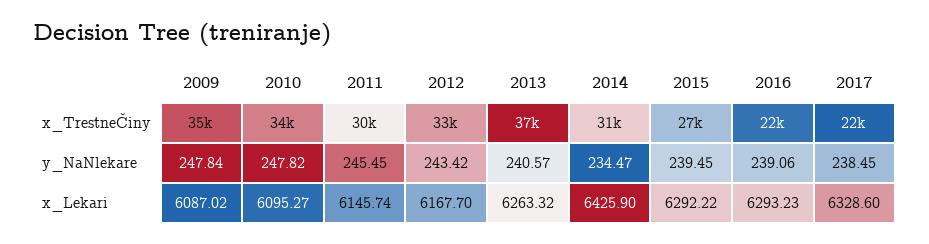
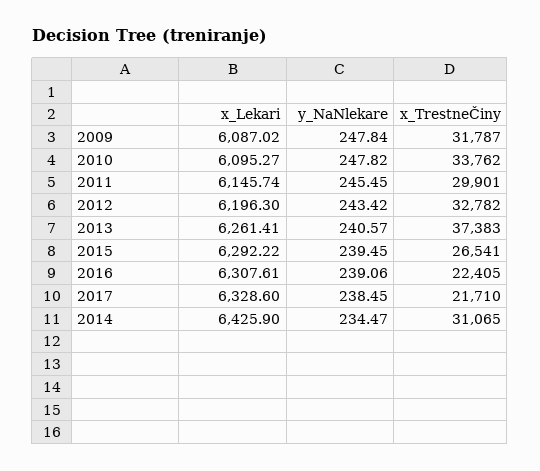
  {
    "2009": {
-     "x_TrestneČiny": 35000,
+     "x_TrestneČiny": 31787,
      "y_NaNlekare": 247.84,
      "x_Lekari": 6087.02
    },
    "2010": {
      "x_TrestneČiny": 33762,
      "y_NaNlekare": 247.82,
      "x_Lekari": 6095.27
    },
    "2011": {
      "x_TrestneČiny": 29901,
      "y_NaNlekare": 245.45,
      "x_Lekari": 6145.74
    },
    "2012": {
      "x_TrestneČiny": 32782,
      "y_NaNlekare": 243.42,
-     "x_Lekari": 6167.7
+     "x_Lekari": 6196.3
    },
    "2013": {
      "x_TrestneČiny": 37383,
      "y_NaNlekare": 240.57,
-     "x_Lekari": 6263.32
+     "x_Lekari": 6261.41
    },
    "2014": {
      "x_TrestneČiny": 31065,
      "y_NaNlekare": 234.47,
      "x_Lekari": 6425.9
    },
    "2015": {
      "x_TrestneČiny": 26541,
      "y_NaNlekare": 239.45,
      "x_Lekari": 6292.22
    },
    "2016": {
      "x_TrestneČiny": 22405,
      "y_NaNlekare": 239.06,
-     "x_Lekari": 6293.23
+     "x_Lekari": 6307.61
    },
    "2017": {
      "x_TrestneČiny": 21710,
      "y_NaNlekare": 238.45,
      "x_Lekari": 6328.6
    }
  }

